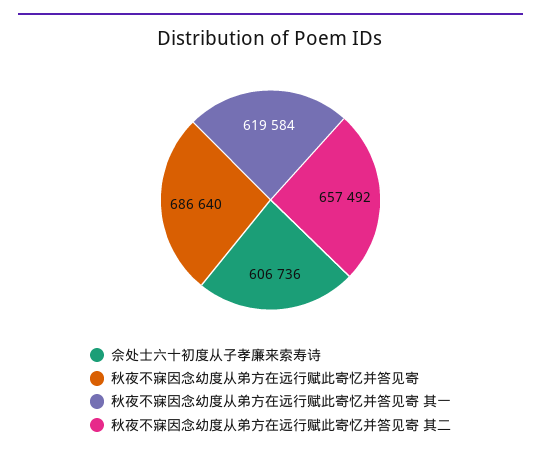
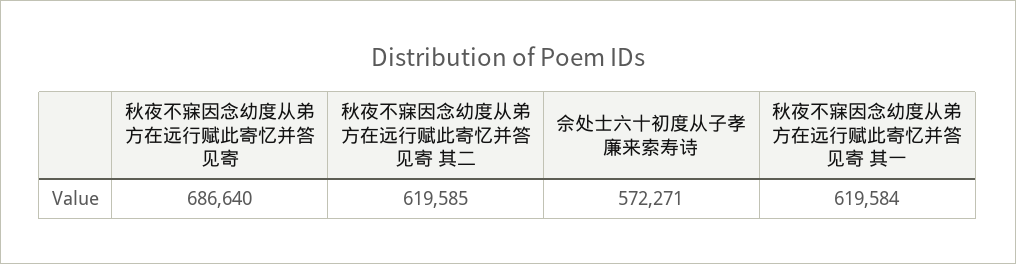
  {
-   "佘处士六十初度从子孝廉来索寿诗": 606736,
+   "佘处士六十初度从子孝廉来索寿诗": 572271,
    "秋夜不寐因念幼度从弟方在远行赋此寄忆并答见寄": 686640,
    "秋夜不寐因念幼度从弟方在远行赋此寄忆并答见寄 其一": 619584,
-   "秋夜不寐因念幼度从弟方在远行赋此寄忆并答见寄 其二": 657492
+   "秋夜不寐因念幼度从弟方在远行赋此寄忆并答见寄 其二": 619585
  }

